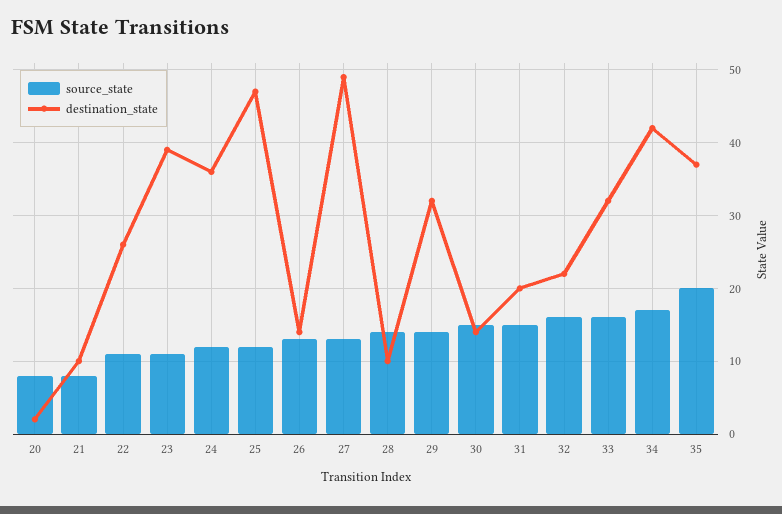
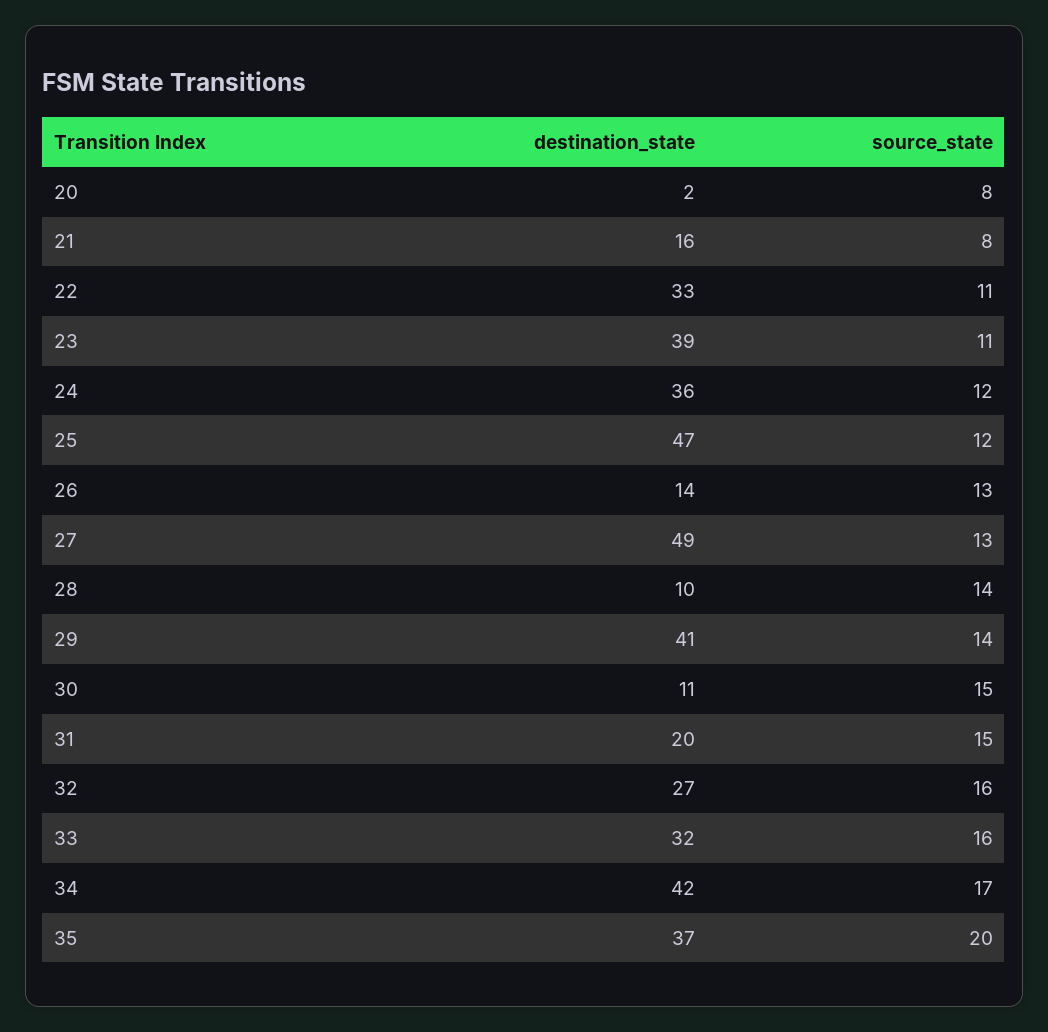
  {
    "source_state": {
      "20": 8,
      "21": 8,
      "22": 11,
      "23": 11,
      "24": 12,
      "25": 12,
      "26": 13,
      "27": 13,
      "28": 14,
      "29": 14,
      "30": 15,
      "31": 15,
      "32": 16,
      "33": 16,
      "34": 17,
      "35": 20
    },
    "destination_state": {
      "20": 2,
-     "21": 10,
+     "21": 16,
-     "22": 26,
+     "22": 33,
      "23": 39,
      "24": 36,
      "25": 47,
      "26": 14,
      "27": 49,
      "28": 10,
-     "29": 32,
+     "29": 41,
-     "30": 14,
+     "30": 11,
      "31": 20,
-     "32": 22,
+     "32": 27,
      "33": 32,
      "34": 42,
      "35": 37
    }
  }

